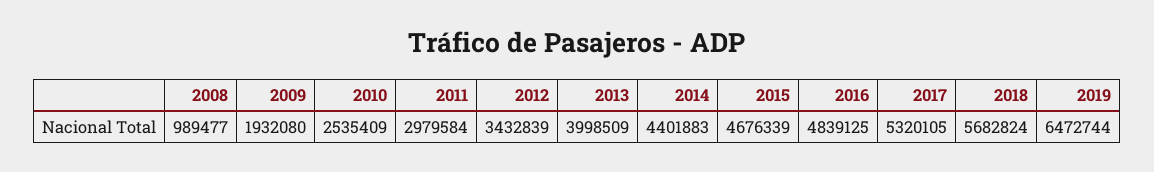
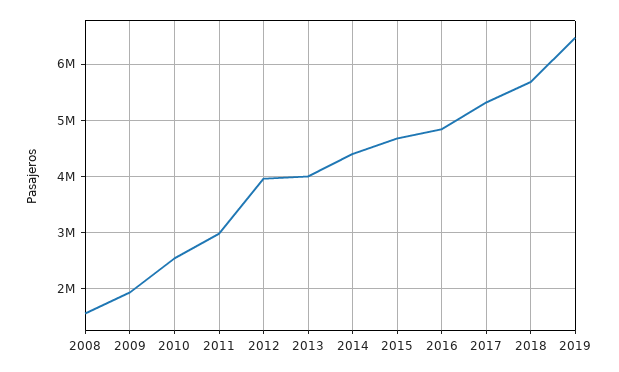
  {
-   "2008": 989477,
+   "2008": 1600000,
    "2009": 1932080,
    "2010": 2535409,
    "2011": 2979584,
-   "2012": 3432839,
+   "2012": 4000000,
    "2013": 3998509,
    "2014": 4401883,
    "2015": 4676339,
    "2016": 4839125,
    "2017": 5320105,
    "2018": 5682824,
    "2019": 6472744
  }

